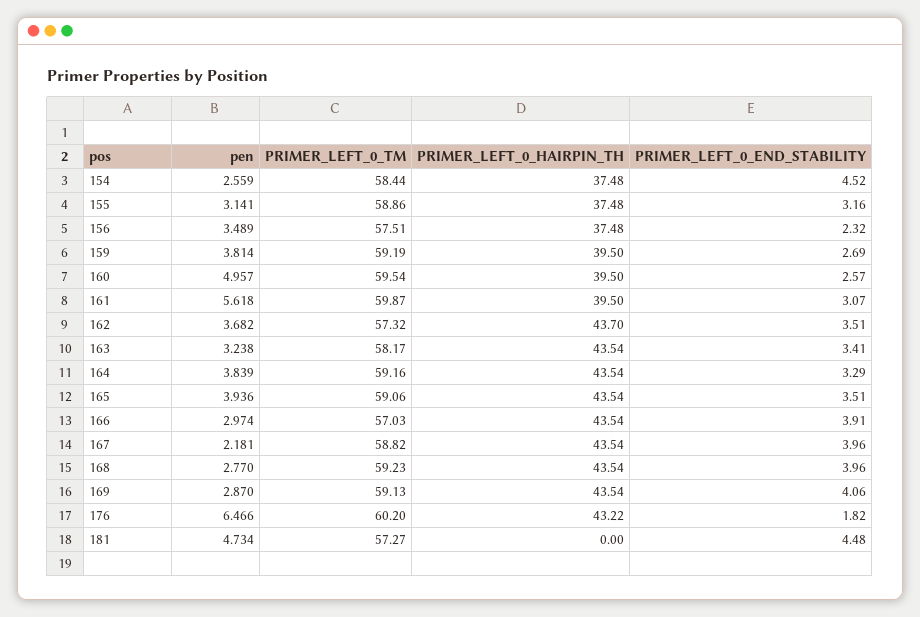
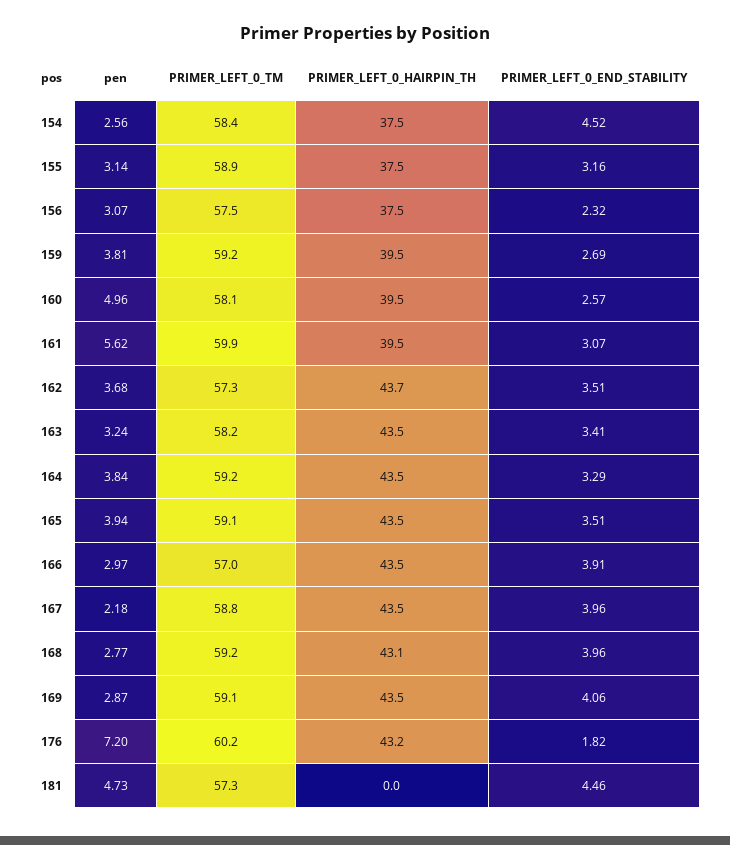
  {
    "pen": {
      "154": 2.559,
      "155": 3.141,
-     "156": 3.489,
+     "156": 3.07,
      "159": 3.814,
      "160": 4.957,
      "161": 5.618,
      "162": 3.682,
      "163": 3.238,
      "164": 3.839,
      "165": 3.936,
      "166": 2.974,
      "167": 2.181,
      "168": 2.77,
      "169": 2.87,
-     "176": 6.466,
+     "176": 7.2,
      "181": 4.734
    },
    "PRIMER_LEFT_0_TM": {
      "154": 58.44,
      "155": 58.86,
      "156": 57.51,
      "159": 59.19,
-     "160": 59.54,
+     "160": 58.1,
      "161": 59.87,
      "162": 57.32,
      "163": 58.17,
      "164": 59.16,
      "165": 59.06,
      "166": 57.03,
      "167": 58.82,
      "168": 59.23,
      "169": 59.13,
      "176": 60.2,
      "181": 57.27
    },
    "PRIMER_LEFT_0_HAIRPIN_TH": {
      "154": 37.48,
      "155": 37.48,
      "156": 37.48,
      "159": 39.5,
      "160": 39.5,
      "161": 39.5,
      "162": 43.7,
      "163": 43.54,
      "164": 43.54,
      "165": 43.54,
      "166": 43.54,
      "167": 43.54,
-     "168": 43.54,
+     "168": 43.1,
      "169": 43.54,
      "176": 43.22,
      "181": 0
    },
    "PRIMER_LEFT_0_END_STABILITY": {
      "154": 4.52,
      "155": 3.16,
      "156": 2.32,
      "159": 2.69,
      "160": 2.57,
      "161": 3.07,
      "162": 3.51,
      "163": 3.41,
      "164": 3.29,
      "165": 3.51,
      "166": 3.91,
      "167": 3.96,
      "168": 3.96,
      "169": 4.06,
      "176": 1.82,
-     "181": 4.48
+     "181": 4.46
    }
  }

